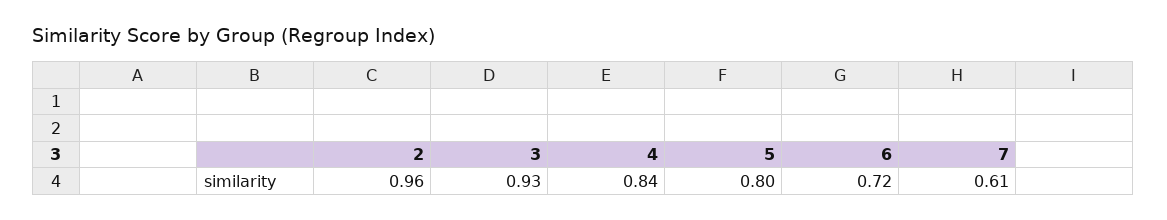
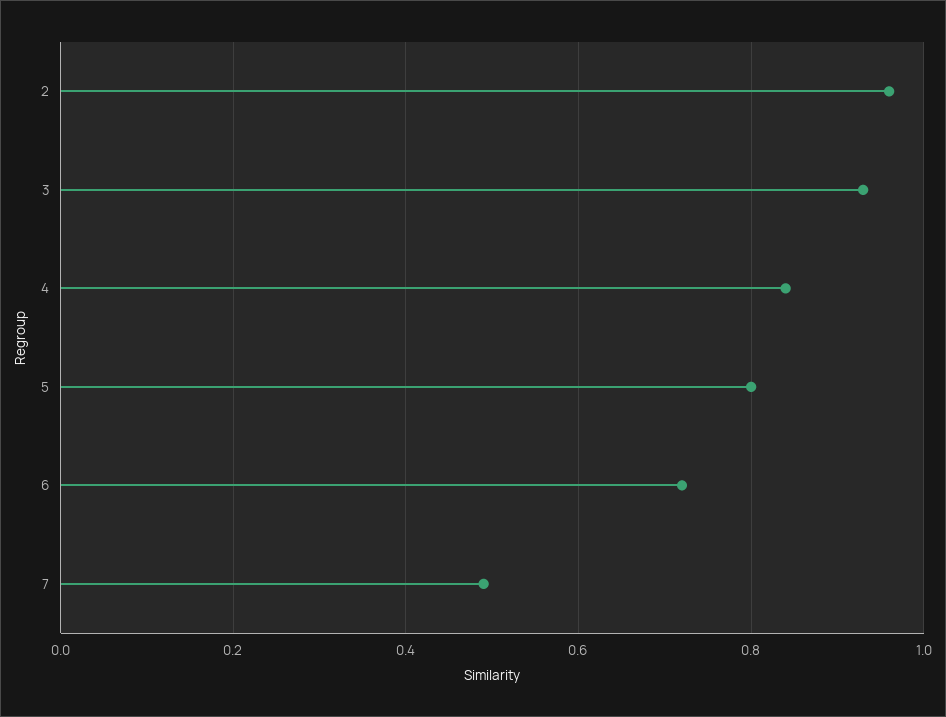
  {
    "2": 0.96,
    "3": 0.93,
    "4": 0.84,
    "5": 0.8,
    "6": 0.72,
-   "7": 0.61
+   "7": 0.5
  }

